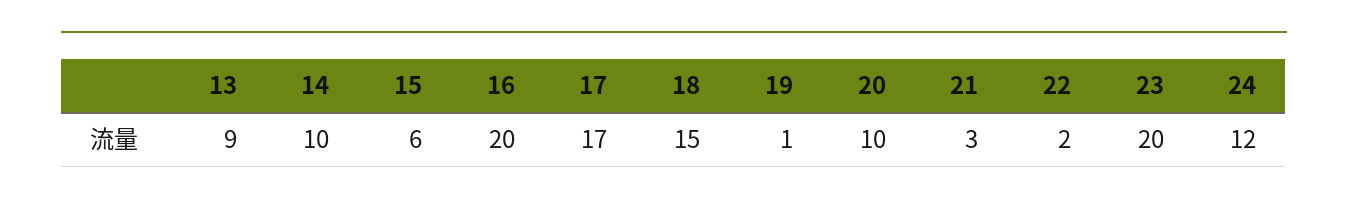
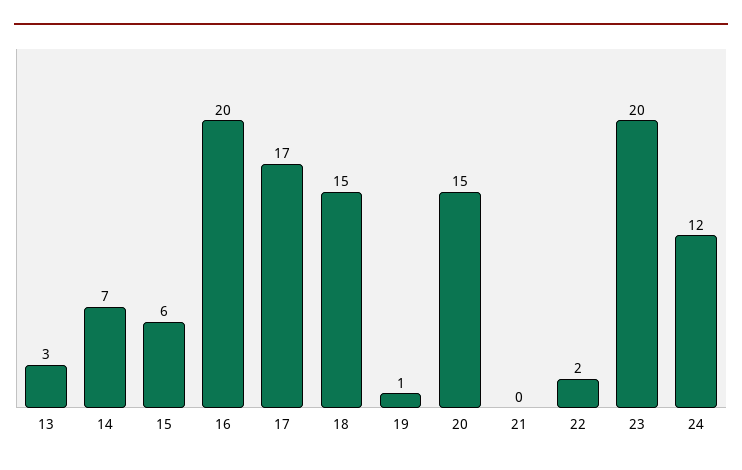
  {
-   "13": 9,
+   "13": 3,
-   "14": 10,
+   "14": 7,
    "15": 6,
    "16": 20,
    "17": 17,
    "18": 15,
    "19": 1,
-   "20": 10,
+   "20": 15,
-   "21": 3,
+   "21": 0,
    "22": 2,
    "23": 20,
    "24": 12
  }

